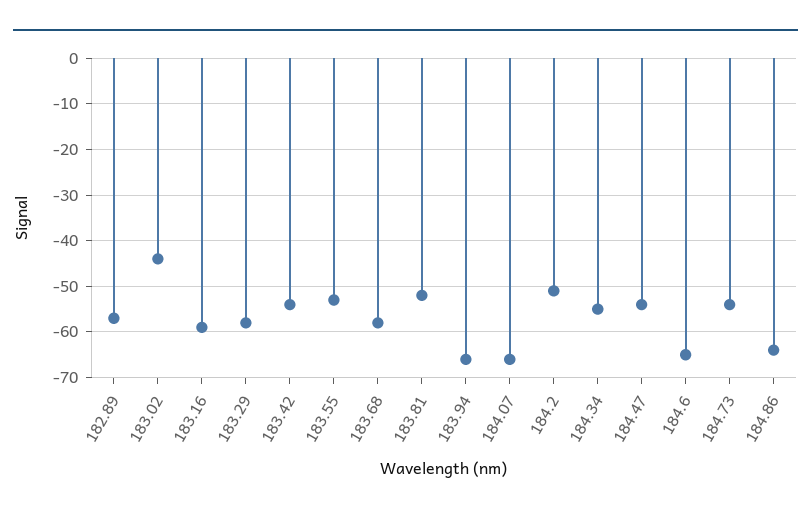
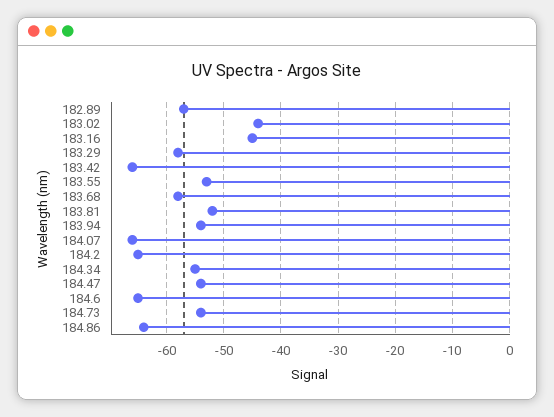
  {
    "182.89": -55,
    "183.02": -45,
-   "183.16": -60,
+   "183.16": -45,
    "183.29": -60,
-   "183.42": -55,
+   "183.42": -65,
    "183.55": -55,
    "183.68": -60,
    "183.81": -50,
-   "183.94": -65,
+   "183.94": -55,
    "184.07": -65,
-   "184.2": -50,
+   "184.2": -65,
    "184.34": -55,
    "184.47": -55,
    "184.6": -65,
    "184.73": -55,
    "184.86": -65
  }

